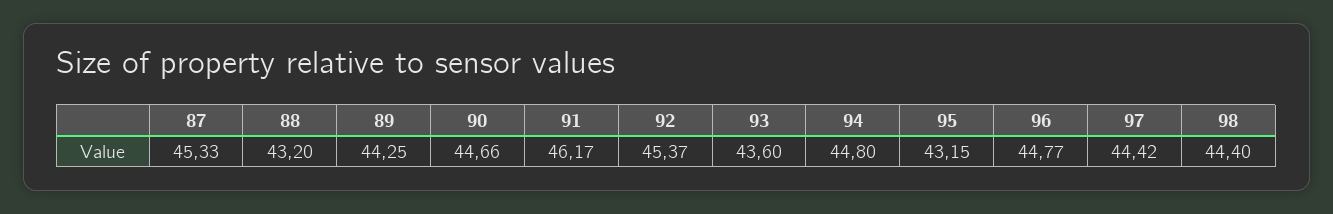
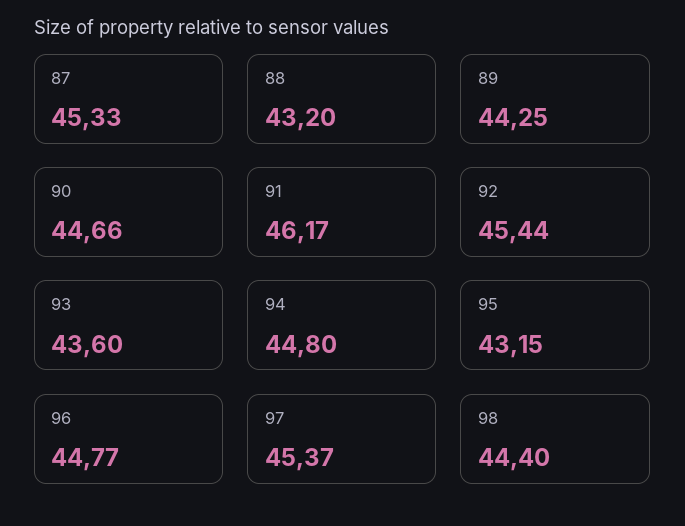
  {
    "87": 45.33,
    "88": 43.2,
    "89": 44.25,
    "90": 44.66,
    "91": 46.17,
-   "92": 45.37,
+   "92": 45.44,
    "93": 43.6,
    "94": 44.8,
    "95": 43.15,
    "96": 44.77,
-   "97": 44.42,
+   "97": 45.37,
    "98": 44.4
  }

